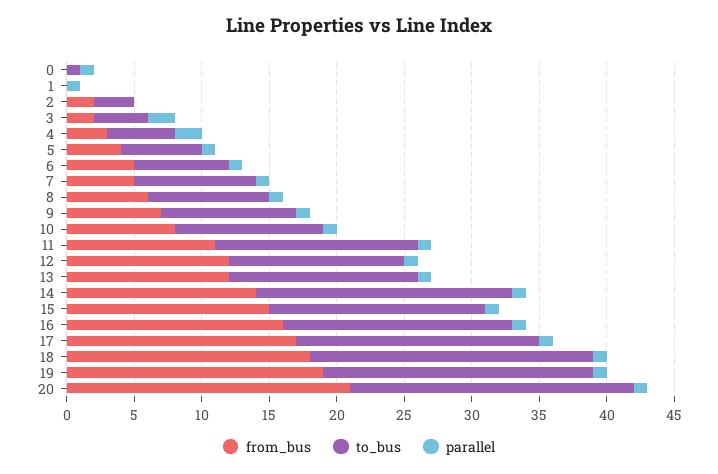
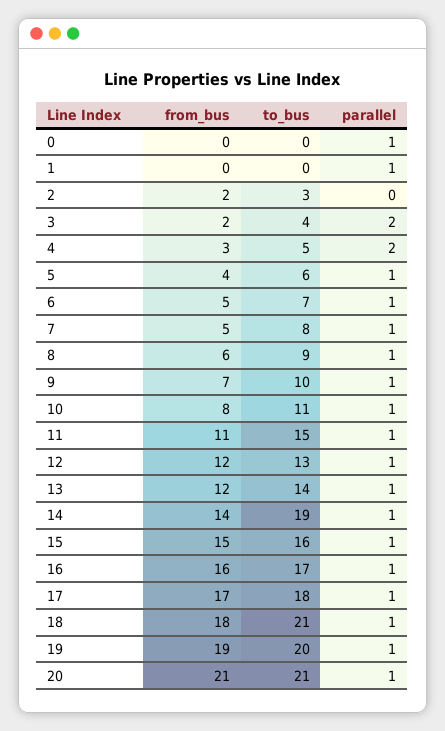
  {
    "from_bus": {
      "0": 0,
      "1": 0,
      "2": 2,
      "3": 2,
      "4": 3,
      "5": 4,
      "6": 5,
      "7": 5,
      "8": 6,
      "9": 7,
      "10": 8,
      "11": 11,
      "12": 12,
      "13": 12,
      "14": 14,
      "15": 15,
      "16": 16,
      "17": 17,
      "18": 18,
      "19": 19,
      "20": 21
    },
    "to_bus": {
-     "0": 1,
+     "0": 0,
      "1": 0,
      "2": 3,
      "3": 4,
      "4": 5,
      "5": 6,
      "6": 7,
-     "7": 9,
+     "7": 8,
      "8": 9,
      "9": 10,
      "10": 11,
      "11": 15,
      "12": 13,
      "13": 14,
      "14": 19,
      "15": 16,
      "16": 17,
      "17": 18,
      "18": 21,
      "19": 20,
      "20": 21
    },
    "parallel": {
      "0": 1,
      "1": 1,
      "2": 0,
      "3": 2,
      "4": 2,
      "5": 1,
      "6": 1,
      "7": 1,
      "8": 1,
      "9": 1,
      "10": 1,
      "11": 1,
      "12": 1,
      "13": 1,
      "14": 1,
      "15": 1,
      "16": 1,
      "17": 1,
      "18": 1,
      "19": 1,
      "20": 1
    }
  }

